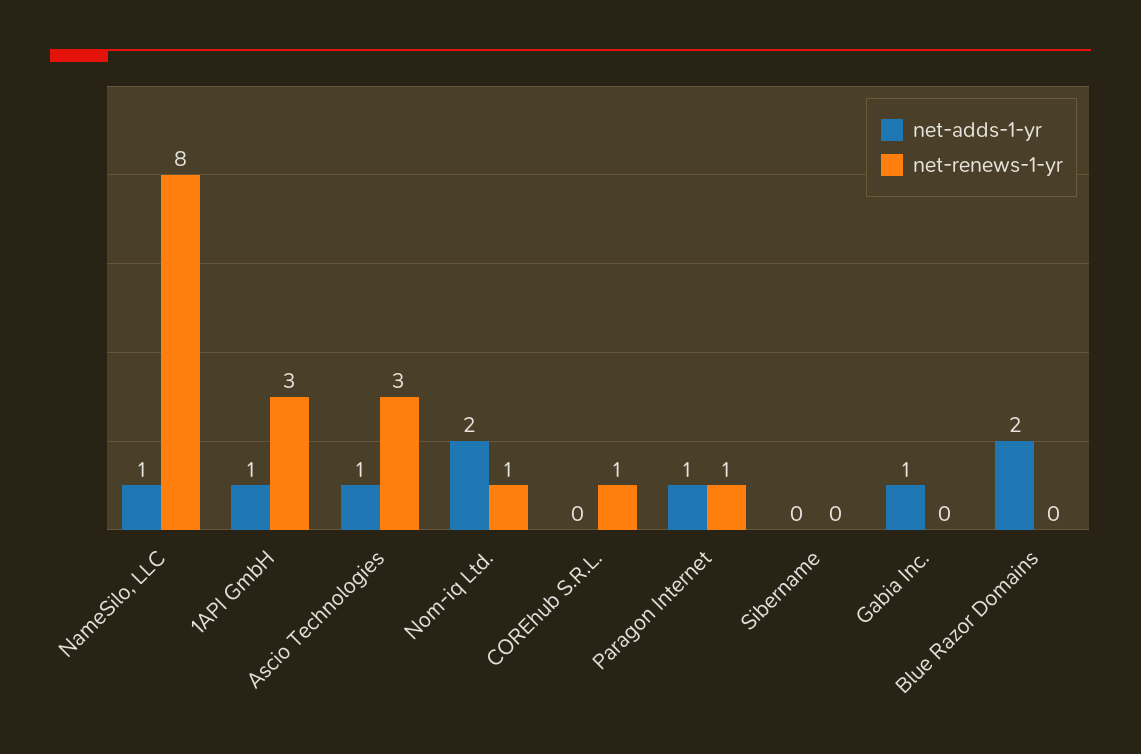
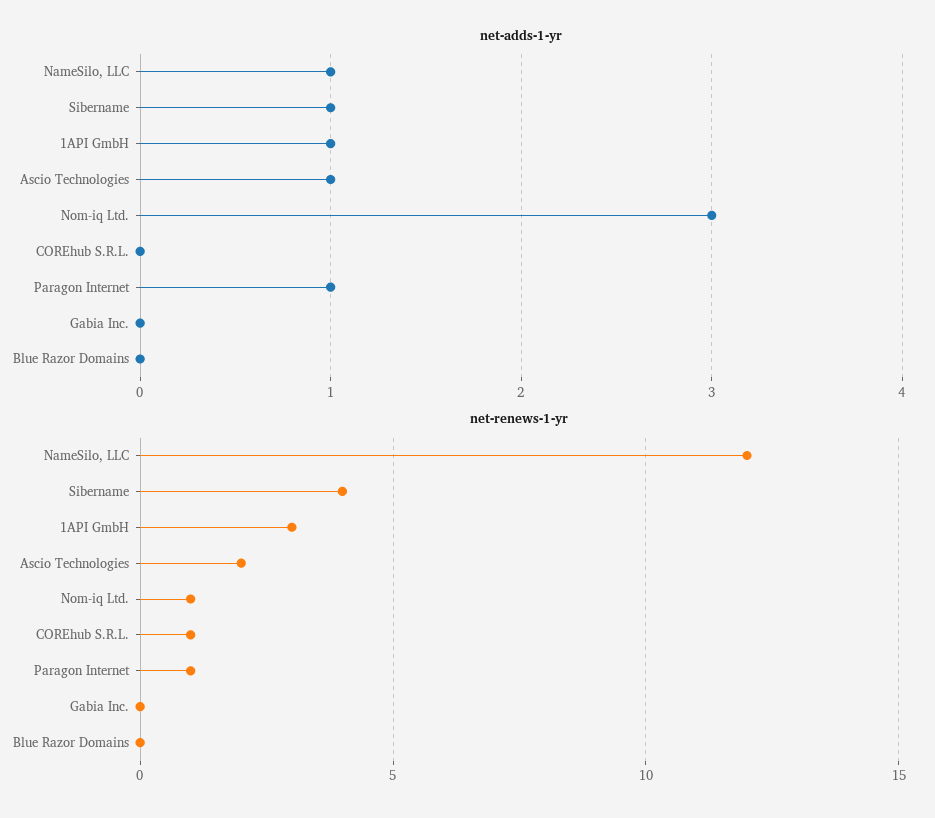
  {
    "net-adds-1-yr": {
      "NameSilo, LLC": 1,
      "1API GmbH": 1,
      "Ascio Technologies": 1,
-     "Nom-iq Ltd.": 2,
+     "Nom-iq Ltd.": 3,
      "COREhub S.R.L.": 0,
      "Paragon Internet": 1,
-     "Sibername": 0,
+     "Sibername": 1,
-     "Gabia Inc.": 1,
+     "Gabia Inc.": 0,
-     "Blue Razor Domains": 2
+     "Blue Razor Domains": 0
    },
    "net-renews-1-yr": {
-     "NameSilo, LLC": 8,
+     "NameSilo, LLC": 12,
      "1API GmbH": 3,
-     "Ascio Technologies": 3,
+     "Ascio Technologies": 2,
      "Nom-iq Ltd.": 1,
      "COREhub S.R.L.": 1,
      "Paragon Internet": 1,
-     "Sibername": 0,
+     "Sibername": 4,
      "Gabia Inc.": 0,
      "Blue Razor Domains": 0
    }
  }

